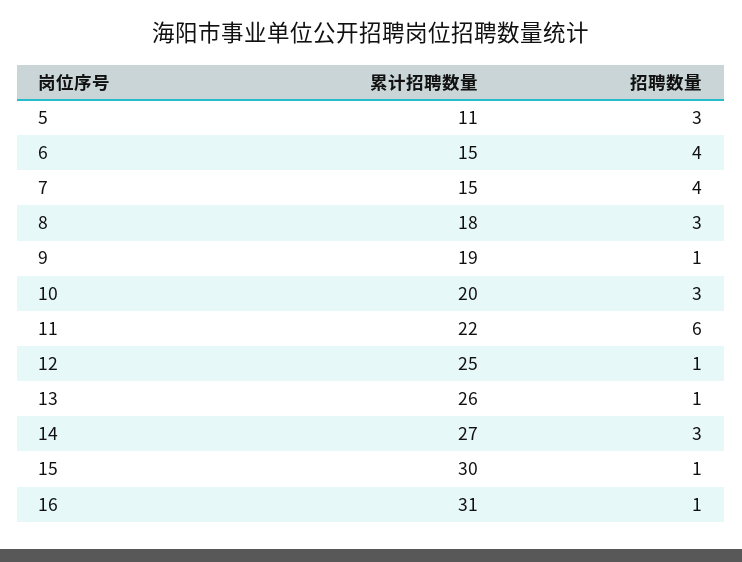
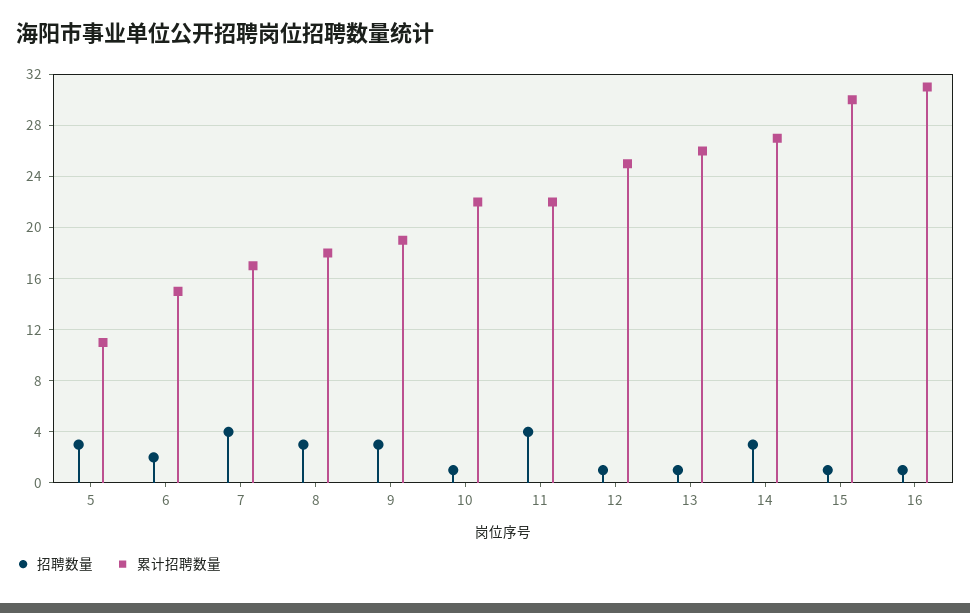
  {
    "累计招聘数量": {
      "5": 11,
      "6": 15,
-     "7": 15,
+     "7": 17,
      "8": 18,
      "9": 19,
-     "10": 20,
+     "10": 22,
      "11": 22,
      "12": 25,
      "13": 26,
      "14": 27,
      "15": 30,
      "16": 31
    },
    "招聘数量": {
      "5": 3,
-     "6": 4,
+     "6": 2,
      "7": 4,
      "8": 3,
-     "9": 1,
+     "9": 3,
-     "10": 3,
+     "10": 1,
-     "11": 6,
+     "11": 4,
      "12": 1,
      "13": 1,
      "14": 3,
      "15": 1,
      "16": 1
    }
  }

